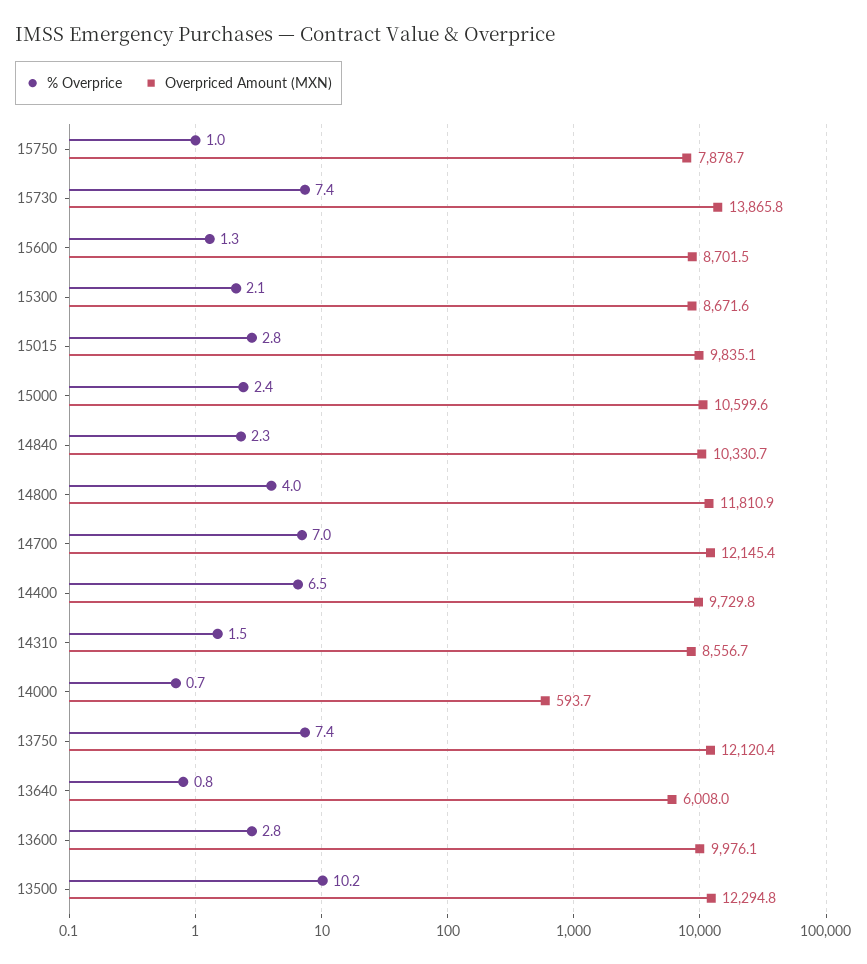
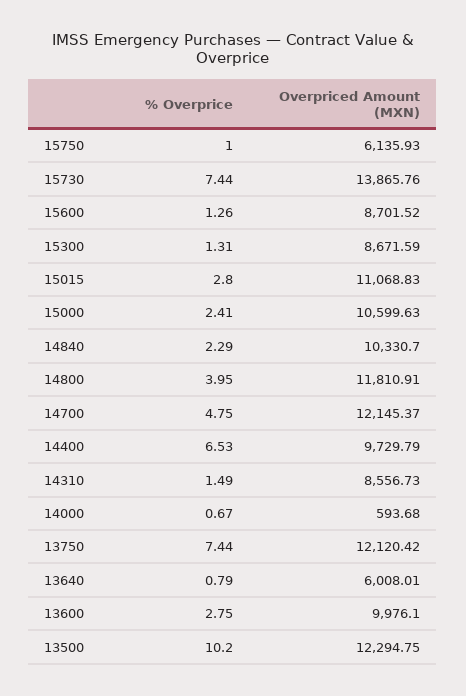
  {
    "% Overprice": {
      "15750": 1,
      "15730": 7.44,
      "15600": 1.26,
-     "15300": 2.1,
+     "15300": 1.31,
      "15015": 2.8,
      "15000": 2.41,
      "14840": 2.29,
      "14800": 3.95,
-     "14700": 7,
+     "14700": 4.75,
      "14400": 6.53,
      "14310": 1.49,
      "14000": 0.67,
      "13750": 7.44,
      "13640": 0.79,
      "13600": 2.75,
      "13500": 10.2
    },
    "Overpriced Amount (MXN)": {
-     "15750": 7878.7,
+     "15750": 6135.93,
      "15730": 13865.76,
      "15600": 8701.52,
      "15300": 8671.59,
-     "15015": 9835.1,
+     "15015": 11068.83,
      "15000": 10599.63,
      "14840": 10330.7,
      "14800": 11810.91,
      "14700": 12145.37,
      "14400": 9729.79,
      "14310": 8556.73,
      "14000": 593.68,
      "13750": 12120.42,
      "13640": 6008.01,
      "13600": 9976.1,
      "13500": 12294.75
    }
  }

